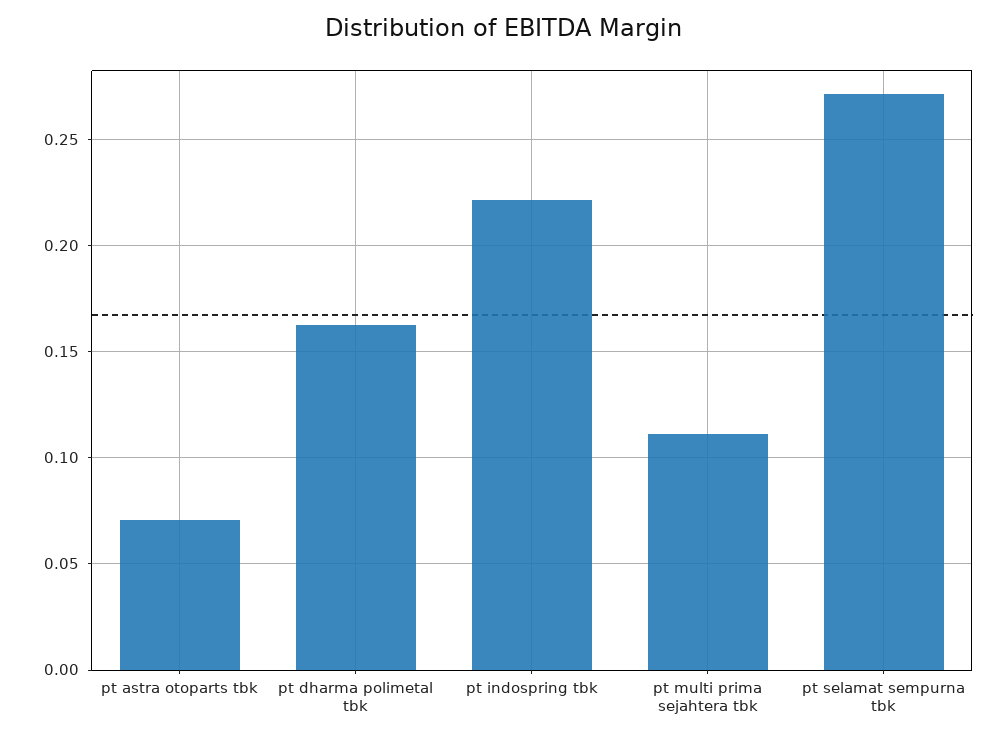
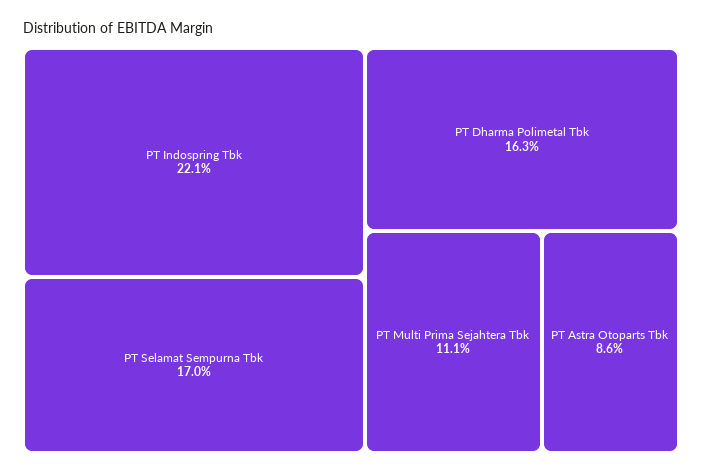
  {
-   "pt astra otoparts tbk": 0.07,
+   "pt astra otoparts tbk": 0.086,
    "pt dharma polimetal tbk": 0.163,
    "pt indospring tbk": 0.221,
    "pt multi prima sejahtera tbk": 0.111,
-   "pt selamat sempurna tbk": 0.27
+   "pt selamat sempurna tbk": 0.17
  }

